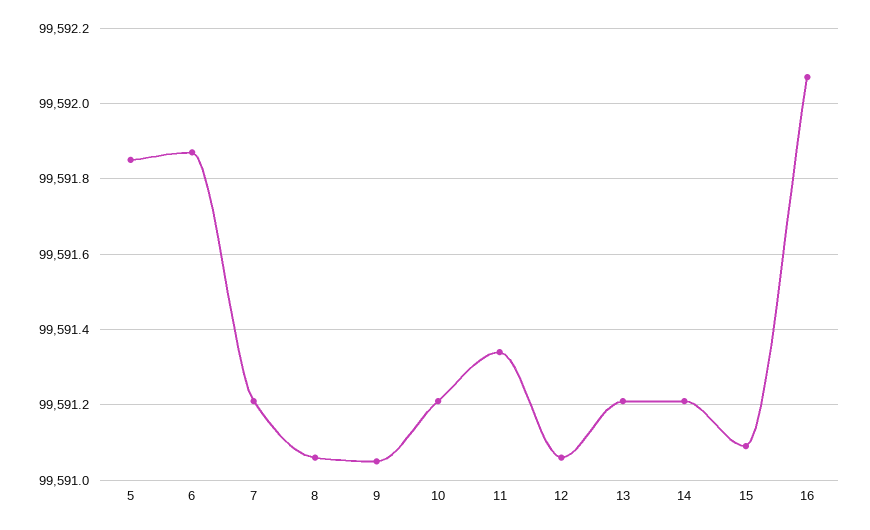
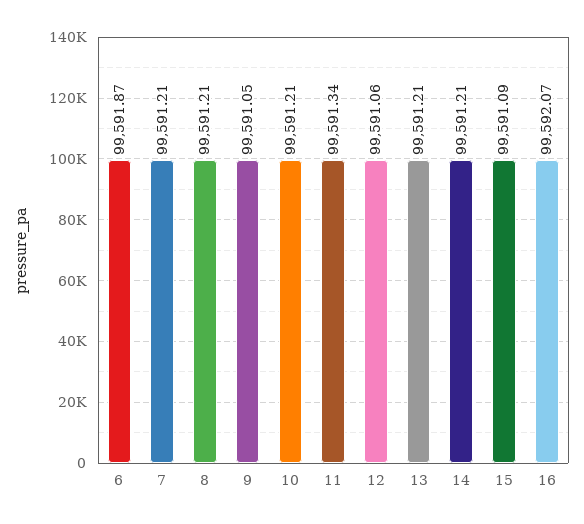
  {
-   "5": 99591.85,
    "6": 99591.87,
    "7": 99591.21,
-   "8": 99591.05,
+   "8": 99591.21,
    "9": 99591.05,
    "10": 99591.21,
    "11": 99591.34,
    "12": 99591.06,
    "13": 99591.21,
    "14": 99591.21,
    "15": 99591.09,
    "16": 99592.07
  }

